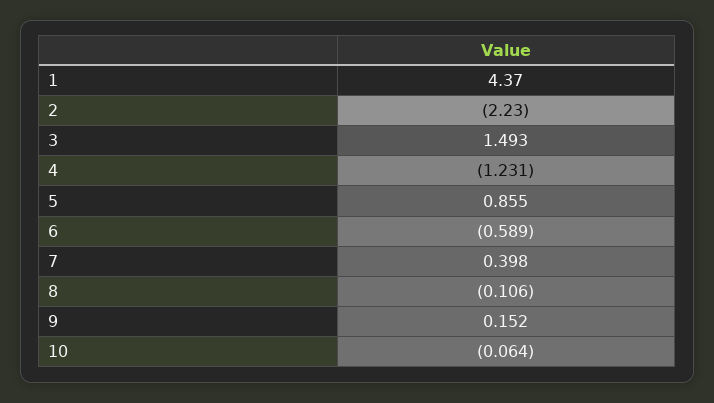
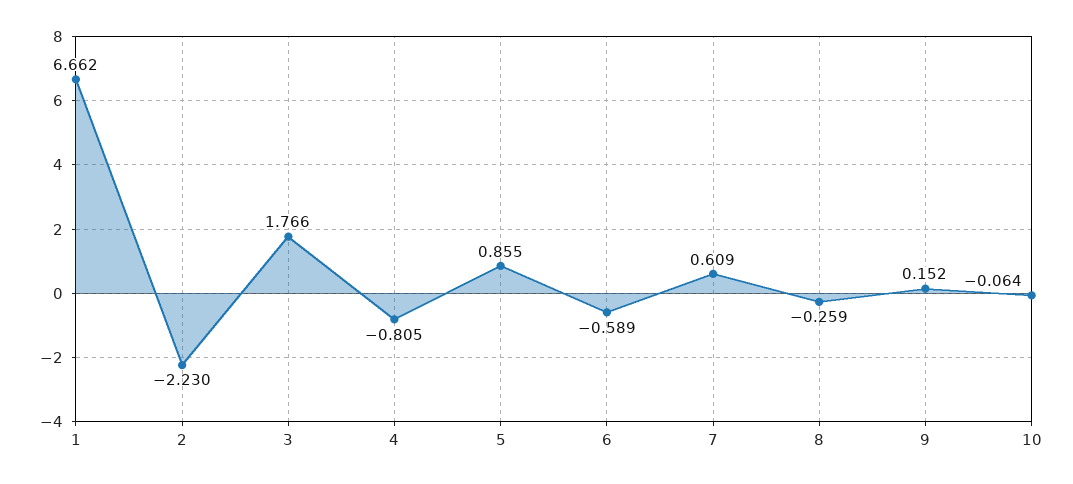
  {
-   "1": 4.37,
+   "1": 6.662,
    "2": -2.23,
-   "3": 1.493,
+   "3": 1.766,
-   "4": -1.231,
+   "4": -0.805,
    "5": 0.855,
    "6": -0.589,
-   "7": 0.398,
+   "7": 0.609,
-   "8": -0.106,
+   "8": -0.259,
    "9": 0.152,
    "10": -0.064
  }

